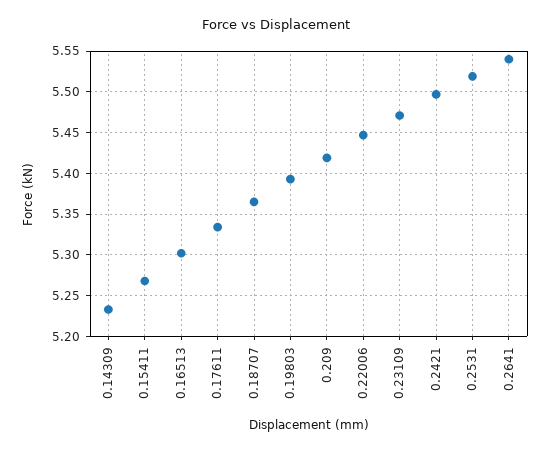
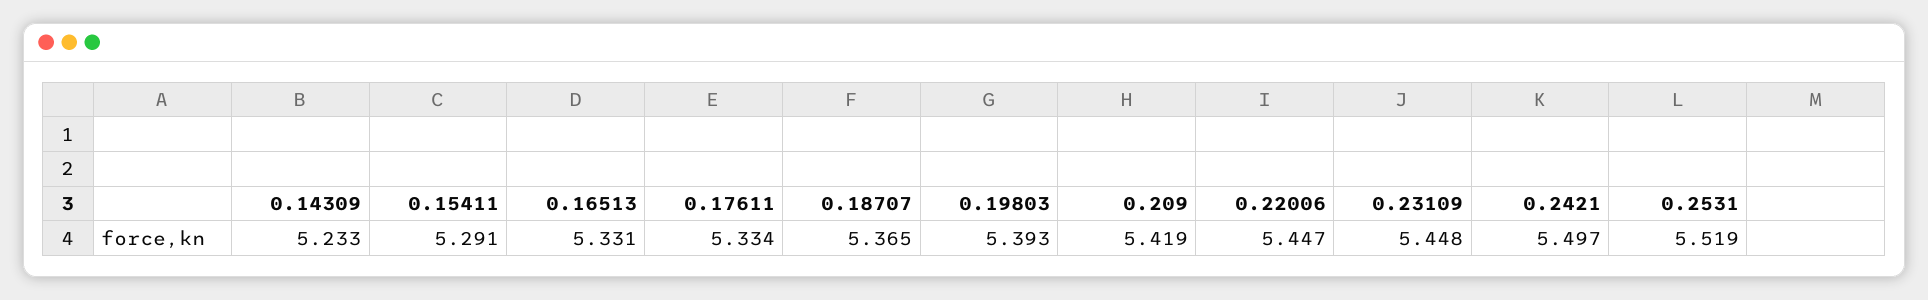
  {
    "0.14309": 5.233,
-   "0.15411": 5.27,
+   "0.15411": 5.291,
-   "0.16513": 5.3,
+   "0.16513": 5.331,
    "0.17611": 5.334,
    "0.18707": 5.365,
    "0.19803": 5.393,
    "0.209": 5.419,
    "0.22006": 5.447,
-   "0.23109": 5.47,
+   "0.23109": 5.448,
    "0.2421": 5.497,
-   "0.2531": 5.519,
+   "0.2531": 5.519
-   "0.2641": 5.54
  }

